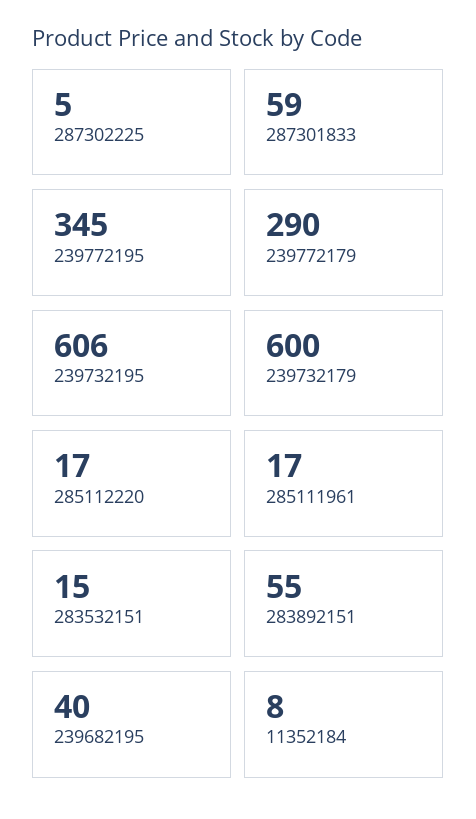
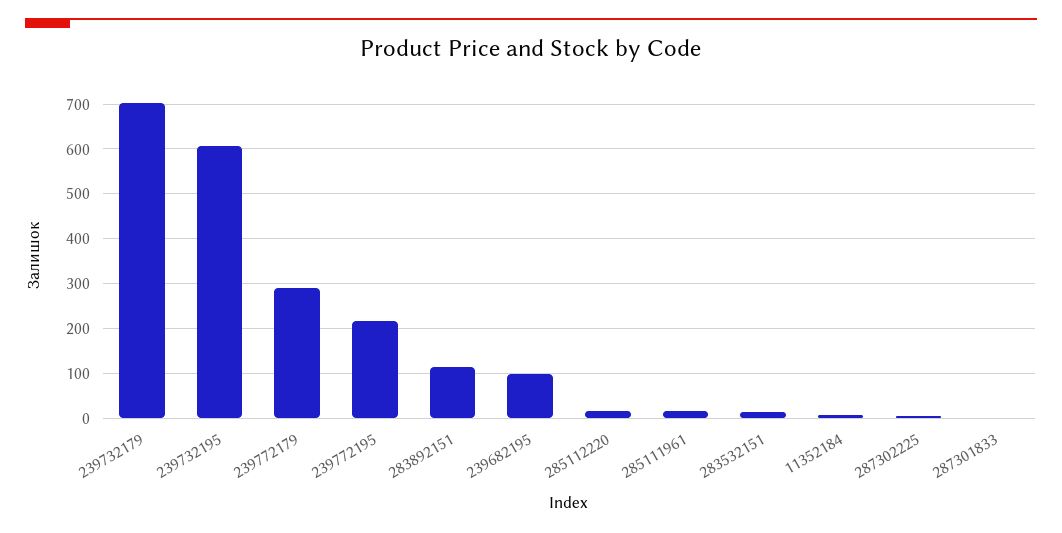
  {
    "287302225": 5,
-   "287301833": 59,
+   "287301833": 0,
-   "239772195": 345,
+   "239772195": 220,
    "239772179": 290,
    "239732195": 606,
-   "239732179": 600,
+   "239732179": 700,
    "285112220": 17,
    "285111961": 17,
    "283532151": 15,
-   "283892151": 55,
+   "283892151": 120,
-   "239682195": 40,
+   "239682195": 100,
    "11352184": 8
  }

